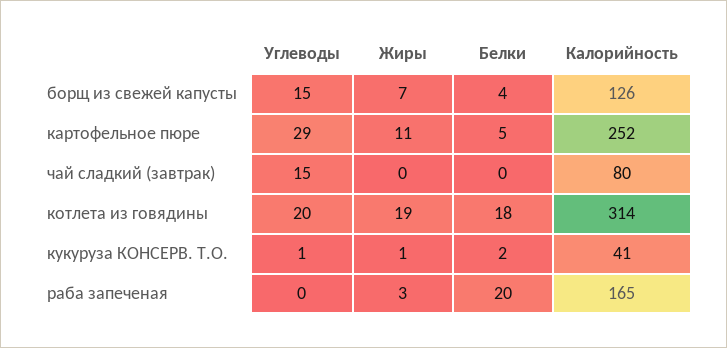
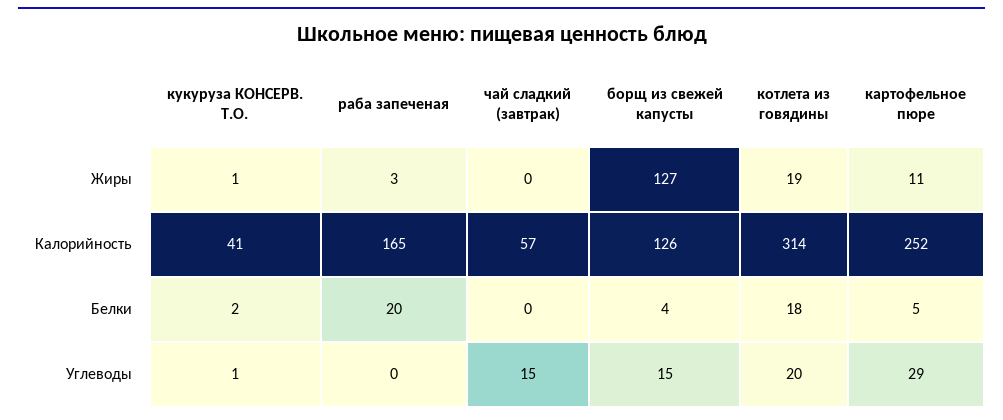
  {
    "Углеводы": {
      "борщ из свежей капусты": 15,
      "картофельное пюре": 29,
      "чай сладкий (завтрак)": 15,
      "котлета из говядины": 20,
      "кукуруза КОНСЕРВ. Т.О.": 1,
      "раба запеченая": 0
    },
    "Жиры": {
-     "борщ из свежей капусты": 7,
+     "борщ из свежей капусты": 127,
      "картофельное пюре": 11,
      "чай сладкий (завтрак)": 0,
      "котлета из говядины": 19,
      "кукуруза КОНСЕРВ. Т.О.": 1,
      "раба запеченая": 3
    },
    "Белки": {
      "борщ из свежей капусты": 4,
      "картофельное пюре": 5,
      "чай сладкий (завтрак)": 0,
      "котлета из говядины": 18,
      "кукуруза КОНСЕРВ. Т.О.": 2,
      "раба запеченая": 20
    },
    "Калорийность": {
      "борщ из свежей капусты": 126,
      "картофельное пюре": 252,
-     "чай сладкий (завтрак)": 80,
+     "чай сладкий (завтрак)": 57,
      "котлета из говядины": 314,
      "кукуруза КОНСЕРВ. Т.О.": 41,
      "раба запеченая": 165
    }
  }

